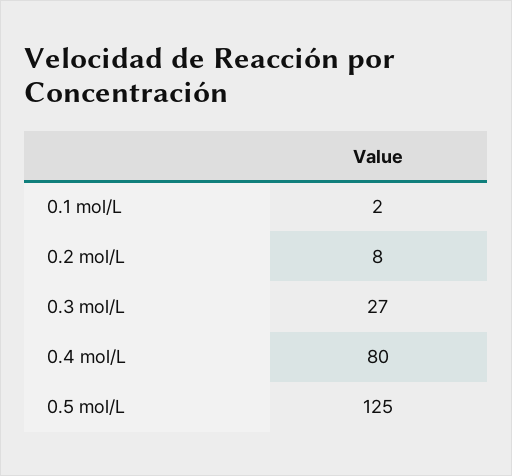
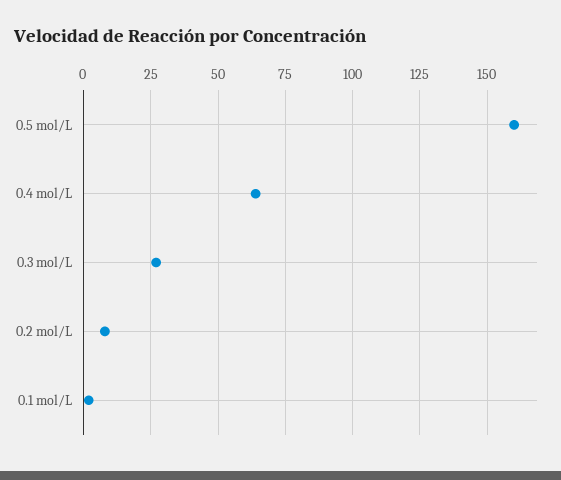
  {
    "0.1 mol/L": 2,
    "0.2 mol/L": 8,
    "0.3 mol/L": 27,
-   "0.4 mol/L": 80,
+   "0.4 mol/L": 65,
-   "0.5 mol/L": 125
+   "0.5 mol/L": 160
  }

